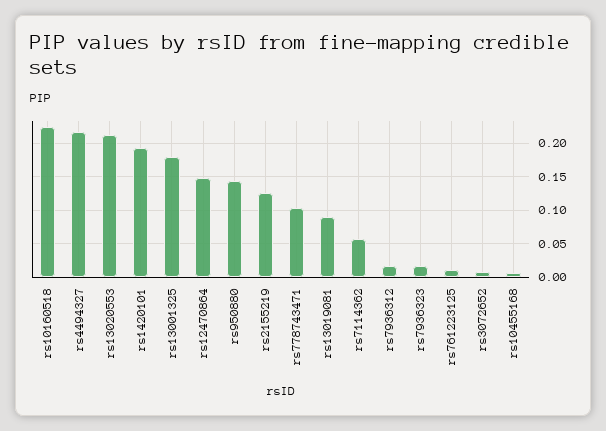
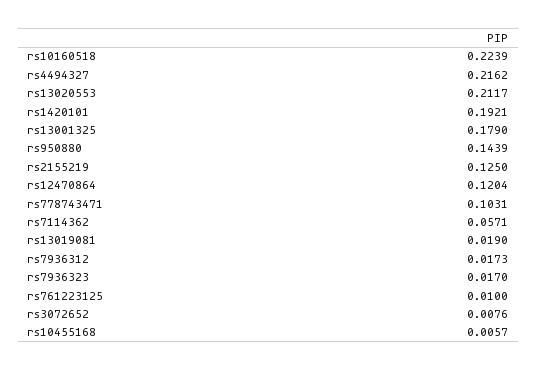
  {
    "rs10160518": 0.2239,
    "rs4494327": 0.2162,
    "rs13020553": 0.2117,
    "rs1420101": 0.1921,
    "rs13001325": 0.179,
-   "rs12470864": 0.15,
+   "rs12470864": 0.1204,
    "rs950880": 0.1439,
    "rs2155219": 0.125,
    "rs778743471": 0.1031,
-   "rs13019081": 0.09,
+   "rs13019081": 0.019,
    "rs7114362": 0.0571,
    "rs7936312": 0.0173,
    "rs7936323": 0.017,
    "rs761223125": 0.01,
    "rs3072652": 0.0076,
    "rs10455168": 0.0057
  }

